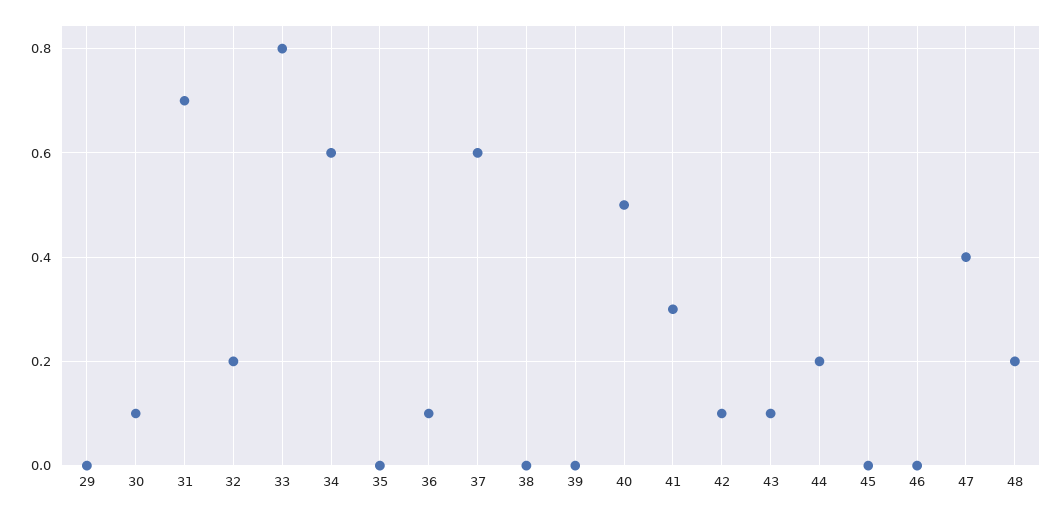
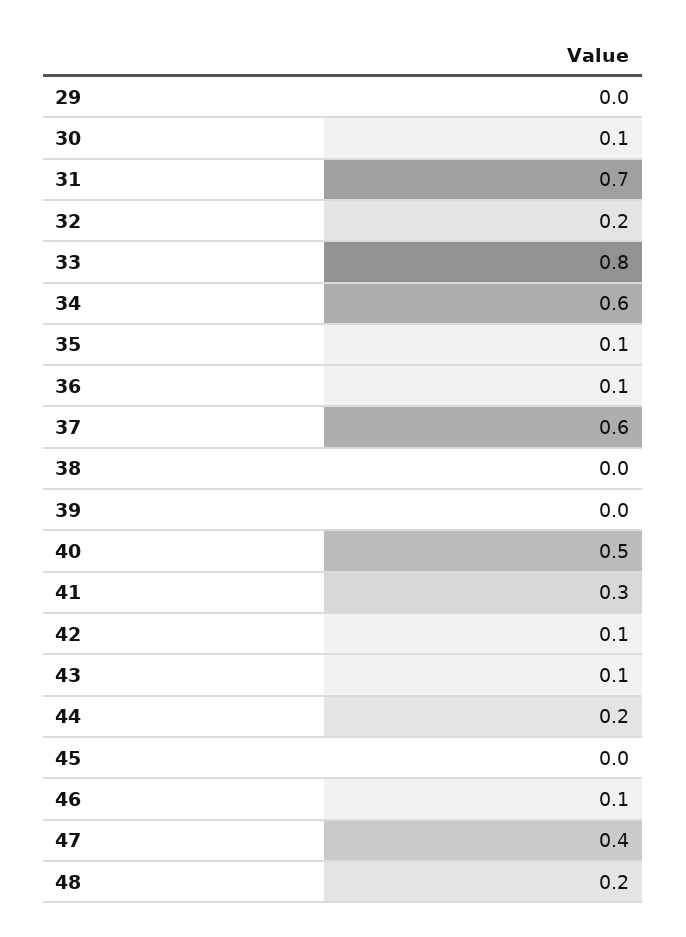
  {
    "29": 0,
    "30": 0.1,
    "31": 0.7,
    "32": 0.2,
    "33": 0.8,
    "34": 0.6,
-   "35": 0,
+   "35": 0.1,
    "36": 0.1,
    "37": 0.6,
    "38": 0,
    "39": 0,
    "40": 0.5,
    "41": 0.3,
    "42": 0.1,
    "43": 0.1,
    "44": 0.2,
    "45": 0,
-   "46": 0,
+   "46": 0.1,
    "47": 0.4,
    "48": 0.2
  }

